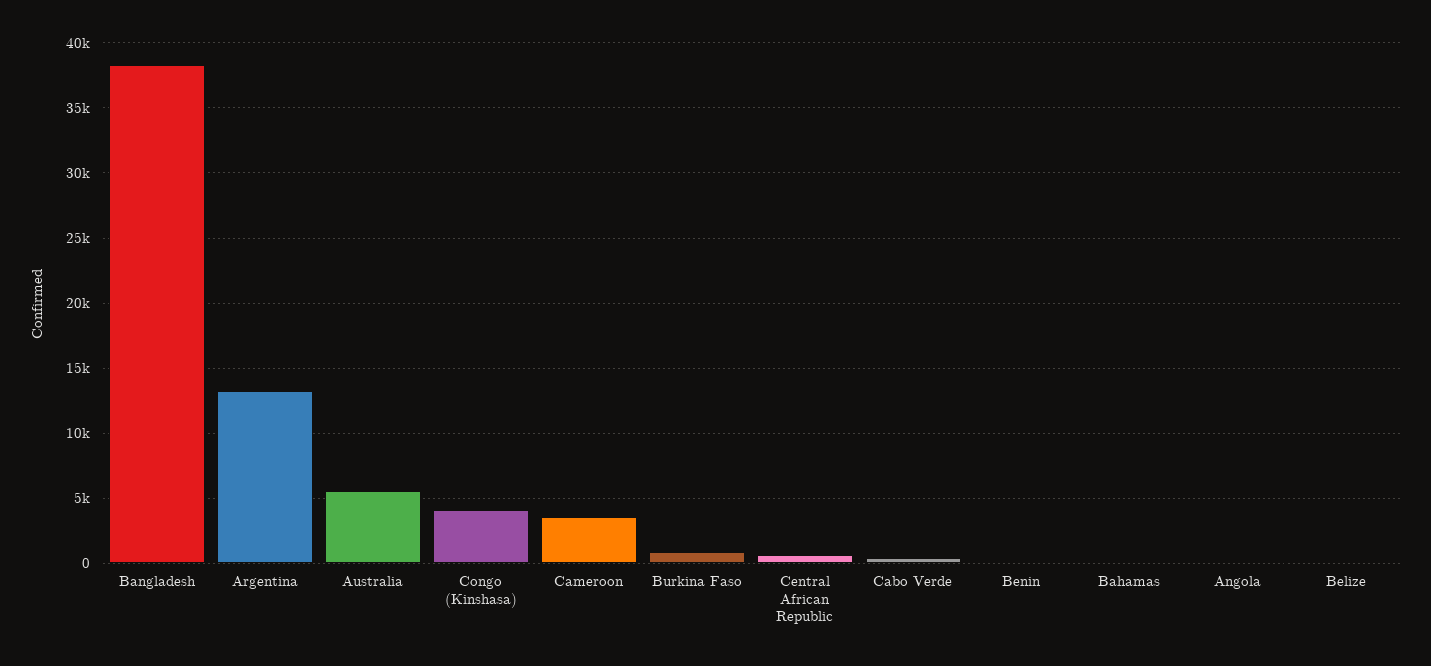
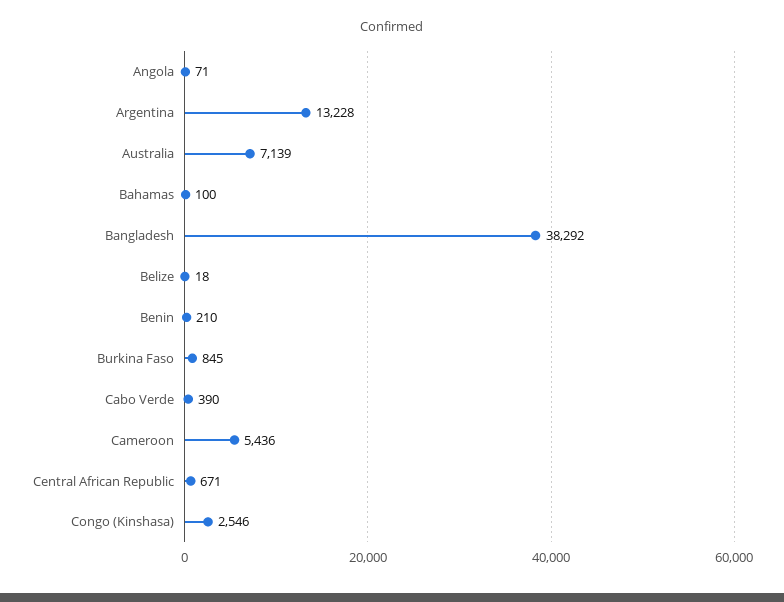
  {
    "Bangladesh": 38292,
    "Argentina": 13228,
-   "Australia": 5500,
+   "Australia": 7139,
-   "Congo (Kinshasa)": 4000,
+   "Congo (Kinshasa)": 2546,
-   "Cameroon": 3500,
+   "Cameroon": 5436,
    "Burkina Faso": 845,
    "Central African Republic": 671,
    "Cabo Verde": 390,
    "Benin": 210,
    "Bahamas": 100,
    "Angola": 71,
    "Belize": 18
  }

